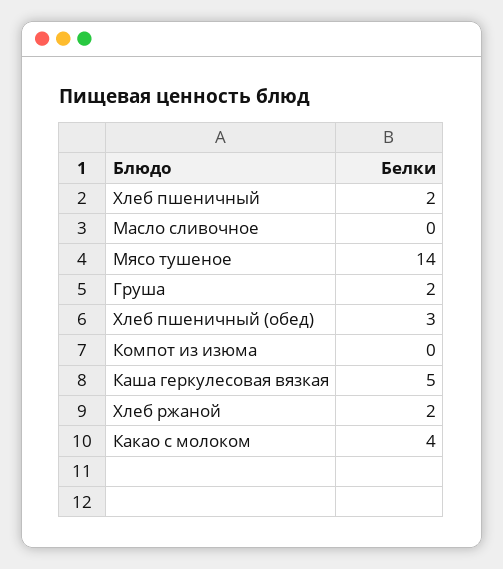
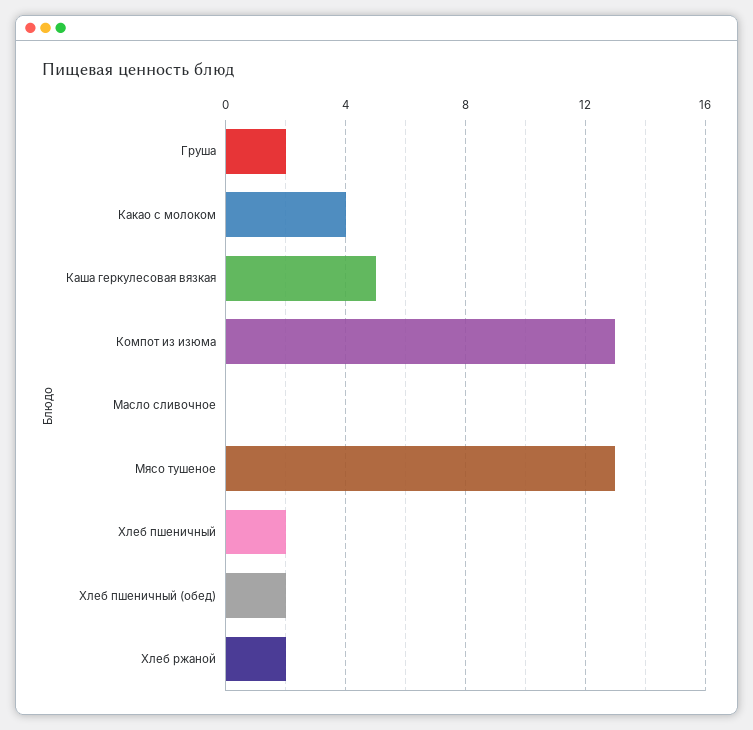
  {
    "Хлеб пшеничный": 2,
    "Масло сливочное": 0,
-   "Мясо тушеное": 14,
+   "Мясо тушеное": 13,
    "Груша": 2,
-   "Хлеб пшеничный (обед)": 3,
+   "Хлеб пшеничный (обед)": 2,
-   "Компот из изюма": 0,
+   "Компот из изюма": 13,
    "Каша геркулесовая вязкая": 5,
    "Хлеб ржаной": 2,
    "Какао с молоком": 4
  }

